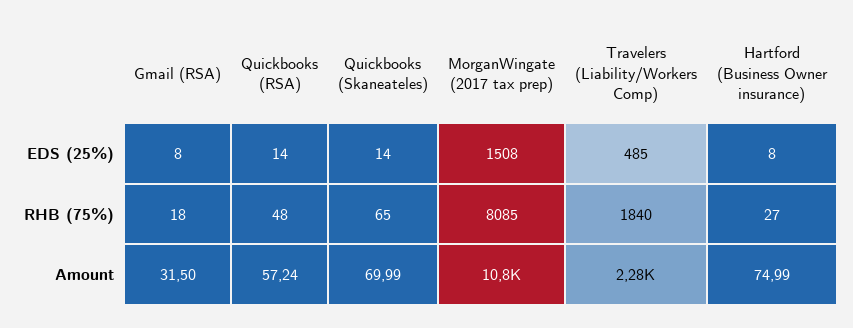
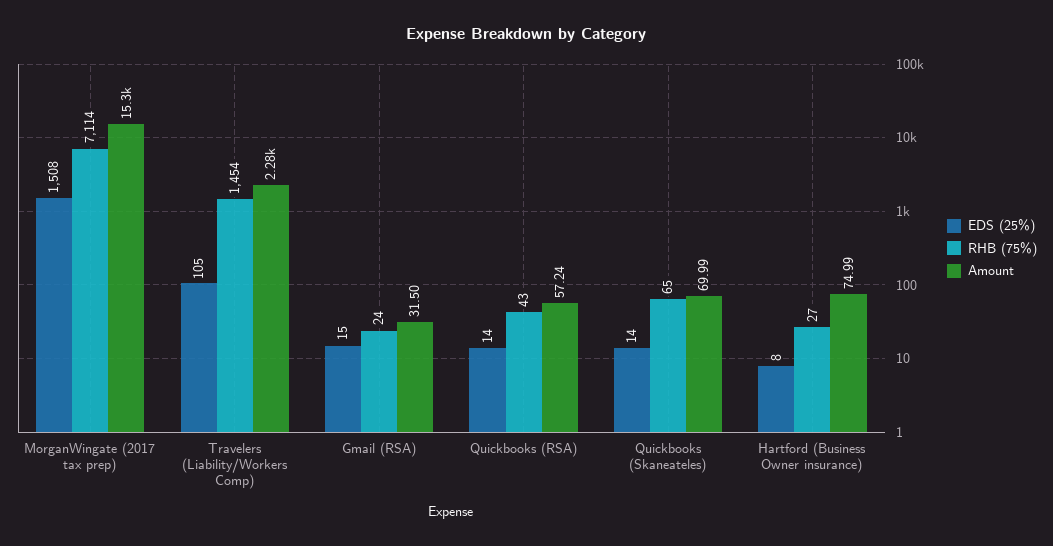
  {
    "EDS (25%)": {
-     "Gmail (RSA)": 8,
+     "Gmail (RSA)": 15,
      "Quickbooks (RSA)": 14,
      "Quickbooks (Skaneateles)": 14,
      "MorganWingate (2017 tax prep)": 1508,
-     "Travelers (Liability/Workers Comp)": 485,
+     "Travelers (Liability/Workers Comp)": 105,
      "Hartford (Business Owner insurance)": 8
    },
    "RHB (75%)": {
-     "Gmail (RSA)": 18,
+     "Gmail (RSA)": 24,
-     "Quickbooks (RSA)": 48,
+     "Quickbooks (RSA)": 43,
      "Quickbooks (Skaneateles)": 65,
-     "MorganWingate (2017 tax prep)": 8085,
+     "MorganWingate (2017 tax prep)": 7114,
-     "Travelers (Liability/Workers Comp)": 1840,
+     "Travelers (Liability/Workers Comp)": 1454,
      "Hartford (Business Owner insurance)": 27
    },
    "Amount": {
      "Gmail (RSA)": 31.5,
      "Quickbooks (RSA)": 57.24,
      "Quickbooks (Skaneateles)": 69.99,
-     "MorganWingate (2017 tax prep)": 10800,
+     "MorganWingate (2017 tax prep)": 15300,
      "Travelers (Liability/Workers Comp)": 2280,
      "Hartford (Business Owner insurance)": 74.99
    }
  }

